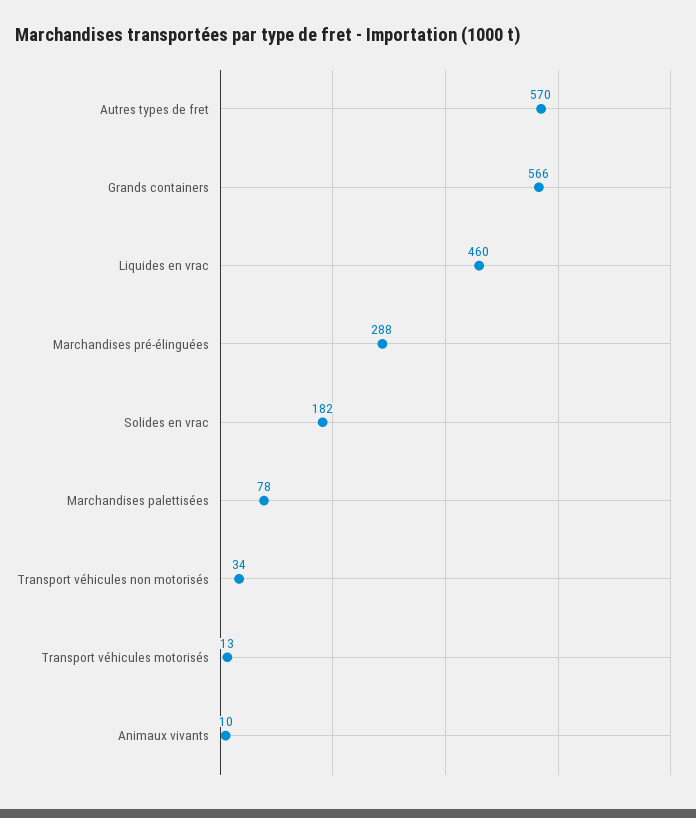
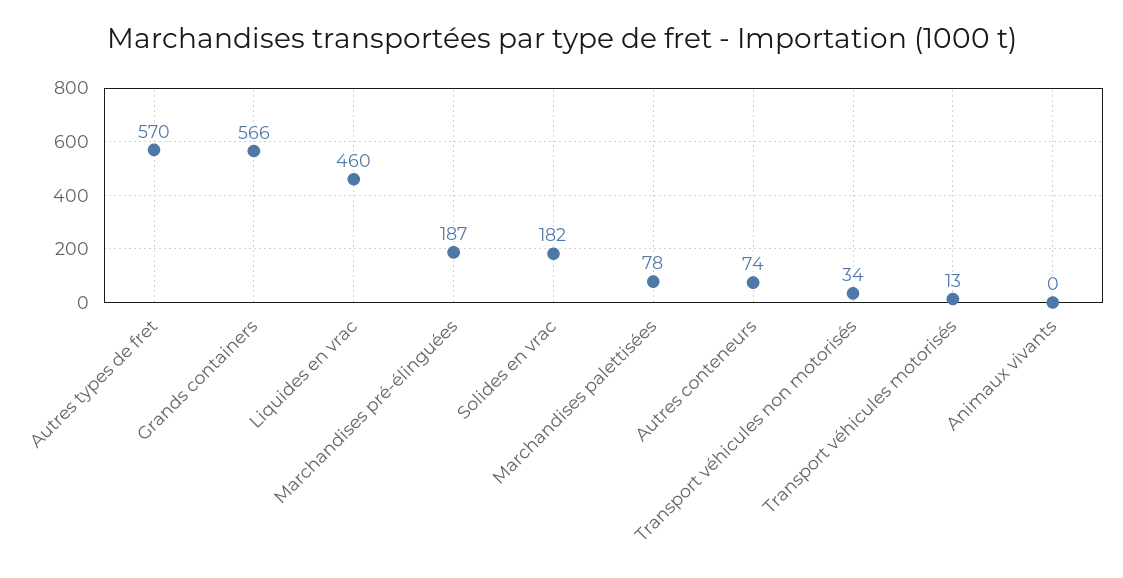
  {
    "Autres types de fret": 570,
    "Grands containers": 566,
    "Liquides en vrac": 460,
-   "Marchandises pré-élinguées": 288,
+   "Marchandises pré-élinguées": 187,
    "Solides en vrac": 182,
    "Marchandises palettisées": 78,
    "Transport véhicules non motorisés": 34,
    "Transport véhicules motorisés": 13,
-   "Animaux vivants": 10
+   "Animaux vivants": 0,
+   "Autres conteneurs": 74
  }

